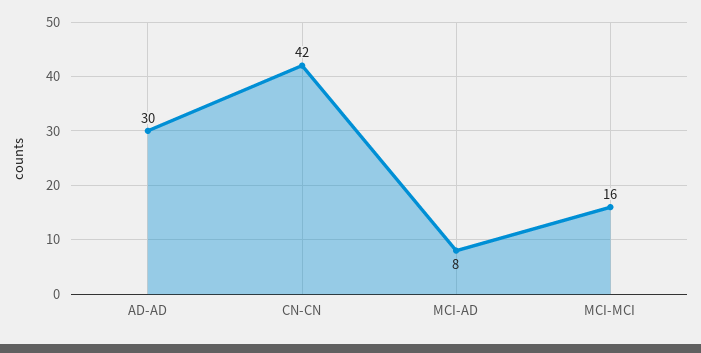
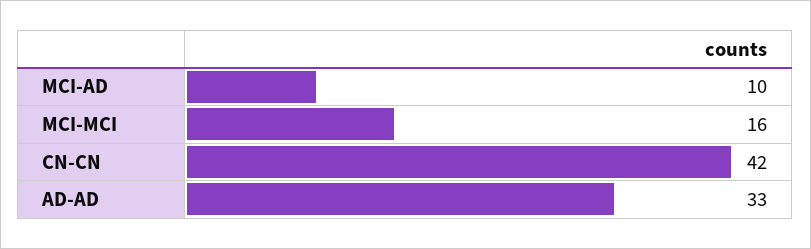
  {
-   "AD-AD": 30,
+   "AD-AD": 33,
    "CN-CN": 42,
-   "MCI-AD": 8,
+   "MCI-AD": 10,
    "MCI-MCI": 16
  }

